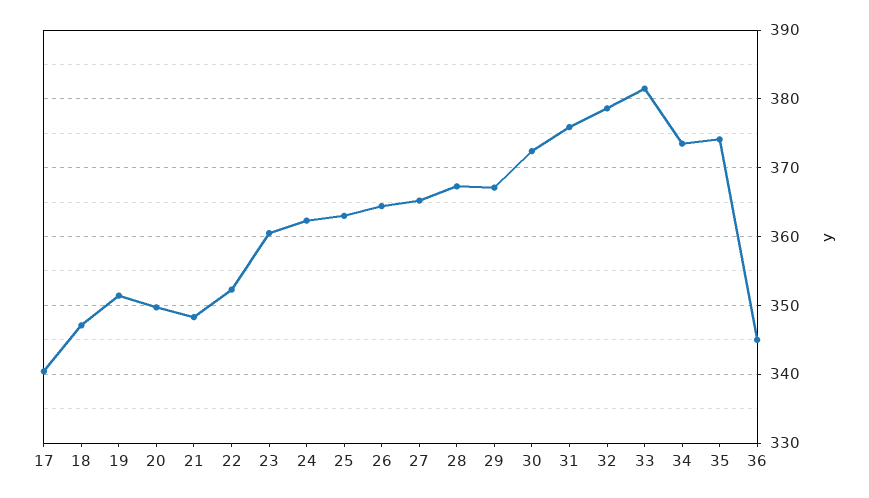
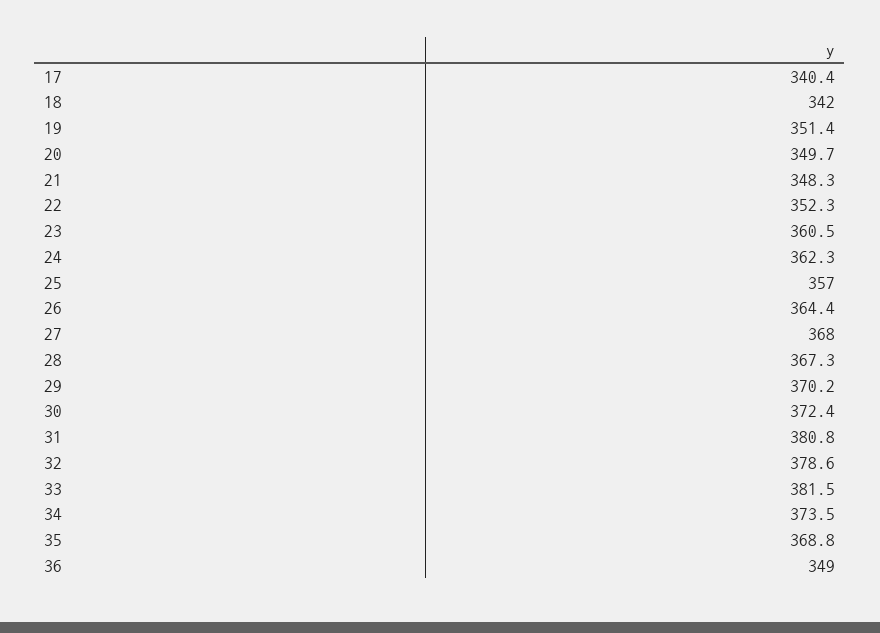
  {
    "17": 340.4,
-   "18": 347,
+   "18": 342,
    "19": 351.4,
    "20": 349.7,
    "21": 348.3,
    "22": 352.3,
    "23": 360.5,
    "24": 362.3,
-   "25": 363,
+   "25": 357,
    "26": 364.4,
-   "27": 365,
+   "27": 368,
    "28": 367.3,
-   "29": 367,
+   "29": 370.2,
    "30": 372.4,
-   "31": 376,
+   "31": 380.8,
    "32": 378.6,
    "33": 381.5,
    "34": 373.5,
-   "35": 374,
+   "35": 368.8,
-   "36": 345
+   "36": 349
  }

